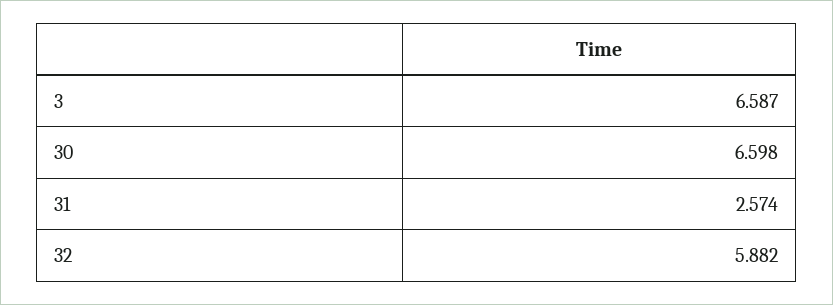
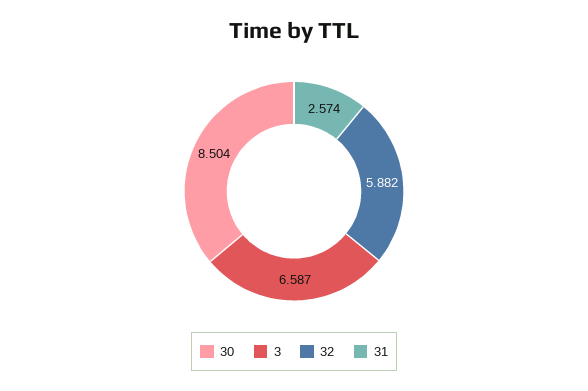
  {
    "3": 6.587,
-   "30": 6.598,
+   "30": 8.504,
    "31": 2.574,
    "32": 5.882
  }

